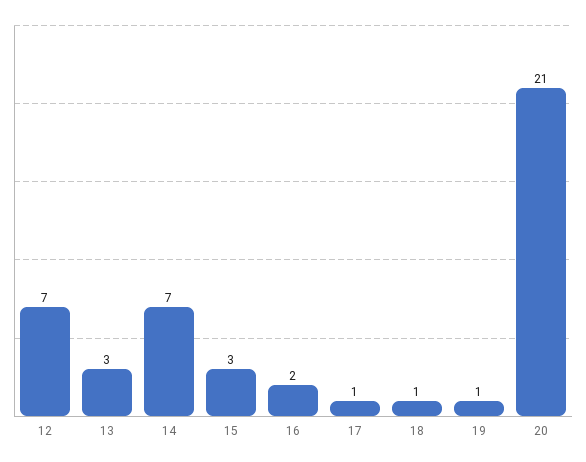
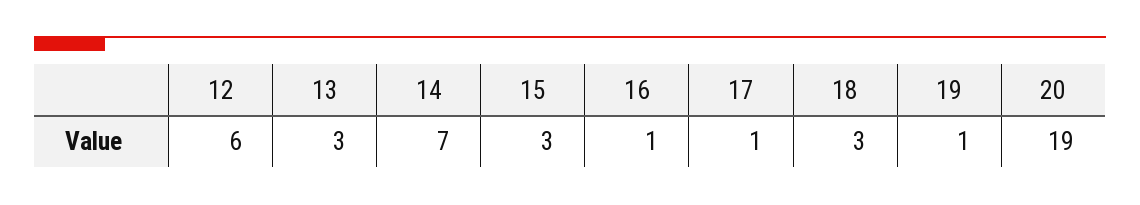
  {
-   "12": 7,
+   "12": 6,
    "13": 3,
    "14": 7,
    "15": 3,
-   "16": 2,
+   "16": 1,
    "17": 1,
-   "18": 1,
+   "18": 3,
    "19": 1,
-   "20": 21
+   "20": 19
  }

